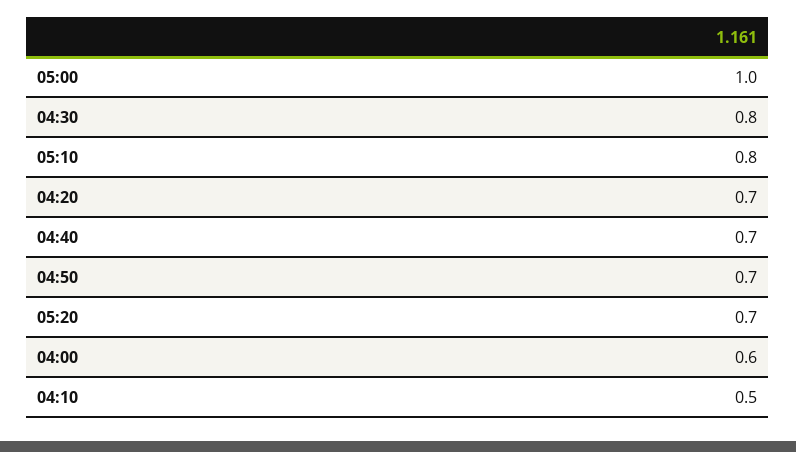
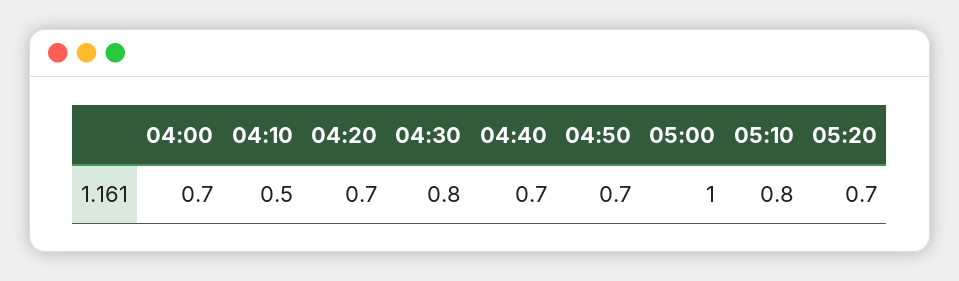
  {
    "05:00": 1,
    "04:30": 0.8,
    "05:10": 0.8,
    "04:20": 0.7,
    "04:40": 0.7,
    "04:50": 0.7,
    "05:20": 0.7,
-   "04:00": 0.6,
+   "04:00": 0.7,
    "04:10": 0.5
  }

